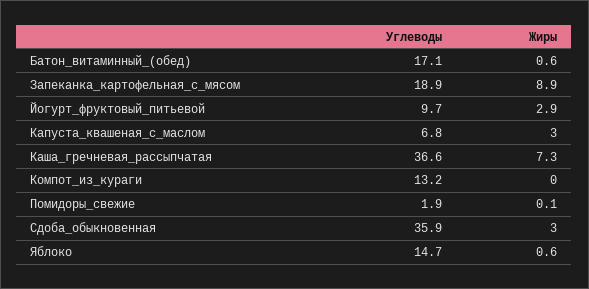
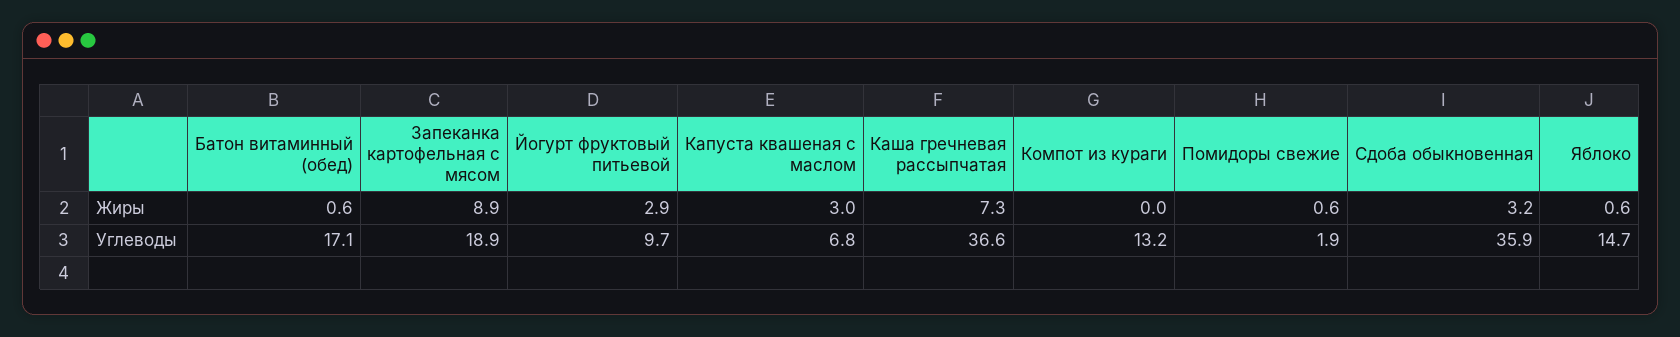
  {
    "Углеводы": {
      "Батон_витаминный_(обед)": 17.1,
      "Запеканка_картофельная_с_мясом": 18.9,
      "Йогурт_фруктовый_питьевой": 9.7,
      "Капуста_квашеная_с_маслом": 6.8,
      "Каша_гречневая_рассыпчатая": 36.6,
      "Компот_из_кураги": 13.2,
      "Помидоры_свежие": 1.9,
      "Сдоба_обыкновенная": 35.9,
      "Яблоко": 14.7
    },
    "Жиры": {
      "Батон_витаминный_(обед)": 0.6,
      "Запеканка_картофельная_с_мясом": 8.9,
      "Йогурт_фруктовый_питьевой": 2.9,
      "Капуста_квашеная_с_маслом": 3,
      "Каша_гречневая_рассыпчатая": 7.3,
      "Компот_из_кураги": 0,
-     "Помидоры_свежие": 0.1,
+     "Помидоры_свежие": 0.6,
-     "Сдоба_обыкновенная": 3,
+     "Сдоба_обыкновенная": 3.2,
      "Яблоко": 0.6
    }
  }

